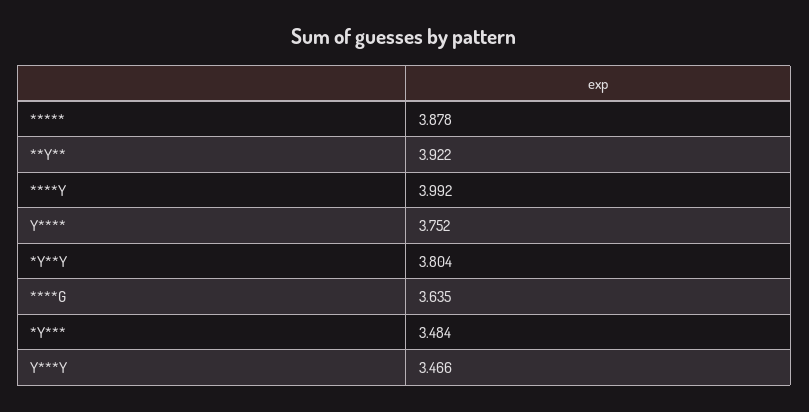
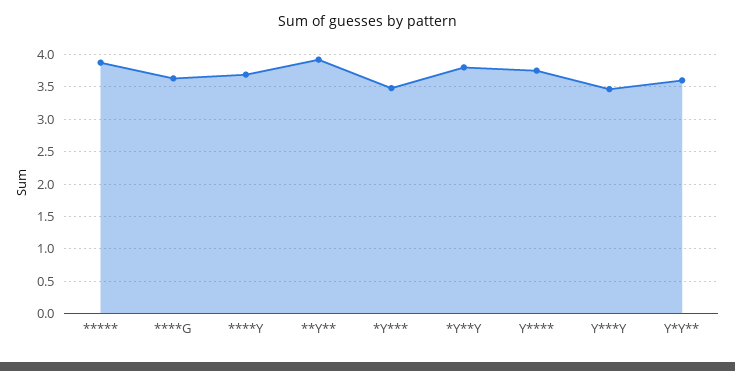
  {
    "*****": 3.878,
    "**Y**": 3.922,
-   "****Y": 3.992,
+   "****Y": 3.7,
    "Y****": 3.752,
    "*Y**Y": 3.804,
    "****G": 3.635,
    "*Y***": 3.484,
-   "Y***Y": 3.466
+   "Y***Y": 3.466,
+   "Y*Y**": 3.6
  }

